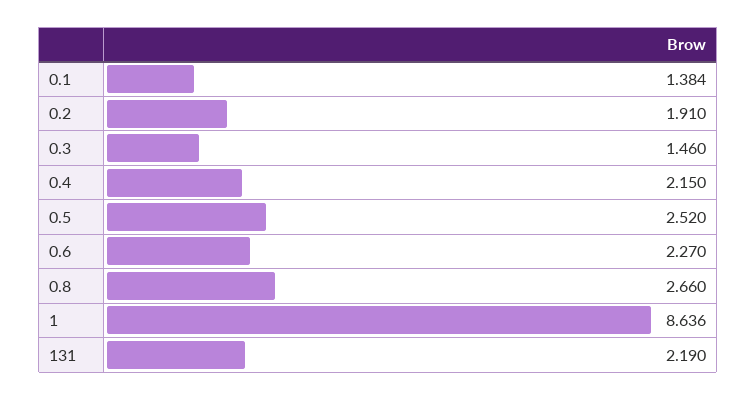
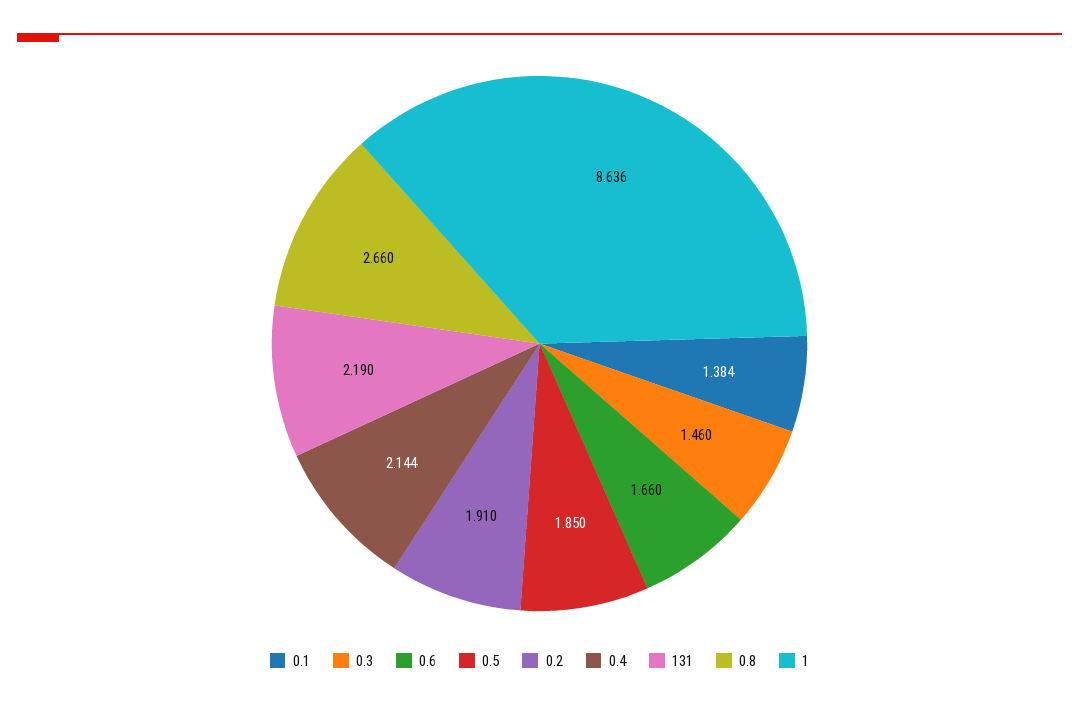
  {
    "0.1": 1.384,
    "0.2": 1.91,
    "0.3": 1.46,
-   "0.4": 2.15,
+   "0.4": 2.144,
-   "0.5": 2.52,
+   "0.5": 1.85,
-   "0.6": 2.27,
+   "0.6": 1.66,
    "0.8": 2.66,
    "1": 8.636,
    "131": 2.19
  }

